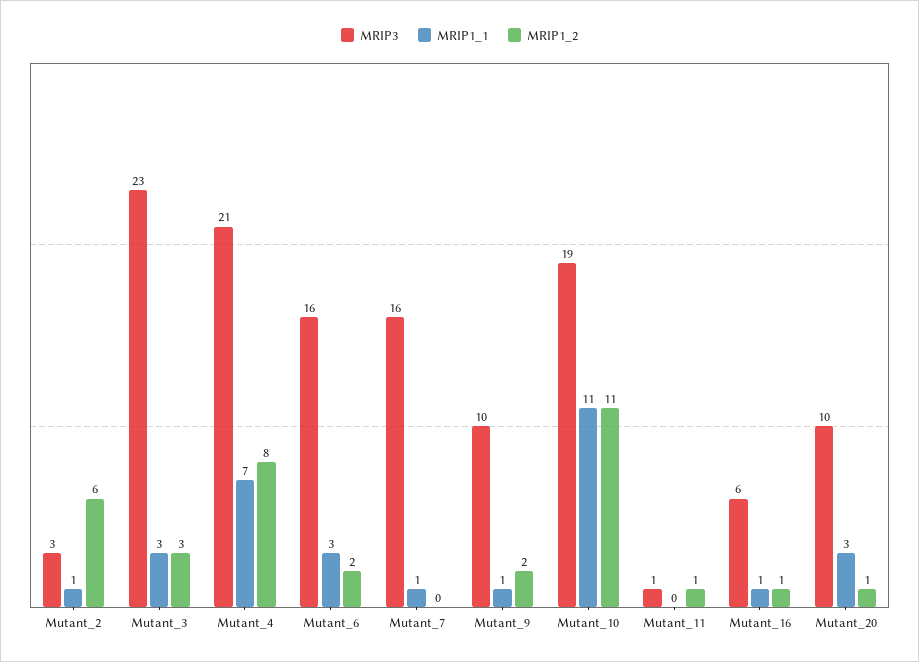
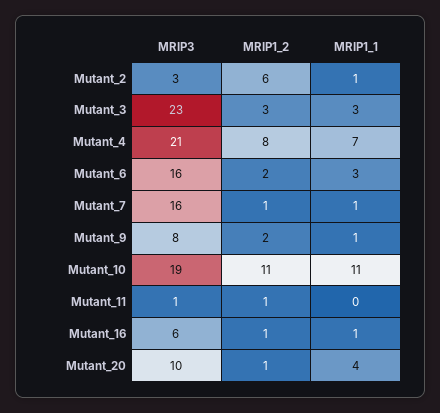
  {
    "MRIP3": {
      "Mutant_2": 3,
      "Mutant_3": 23,
      "Mutant_4": 21,
      "Mutant_6": 16,
      "Mutant_7": 16,
-     "Mutant_9": 10,
+     "Mutant_9": 8,
      "Mutant_10": 19,
      "Mutant_11": 1,
      "Mutant_16": 6,
      "Mutant_20": 10
    },
    "MRIP1_1": {
      "Mutant_2": 1,
      "Mutant_3": 3,
      "Mutant_4": 7,
      "Mutant_6": 3,
      "Mutant_7": 1,
      "Mutant_9": 1,
      "Mutant_10": 11,
      "Mutant_11": 0,
      "Mutant_16": 1,
-     "Mutant_20": 3
+     "Mutant_20": 4
    },
    "MRIP1_2": {
      "Mutant_2": 6,
      "Mutant_3": 3,
      "Mutant_4": 8,
      "Mutant_6": 2,
-     "Mutant_7": 0,
+     "Mutant_7": 1,
      "Mutant_9": 2,
      "Mutant_10": 11,
      "Mutant_11": 1,
      "Mutant_16": 1,
      "Mutant_20": 1
    }
  }

